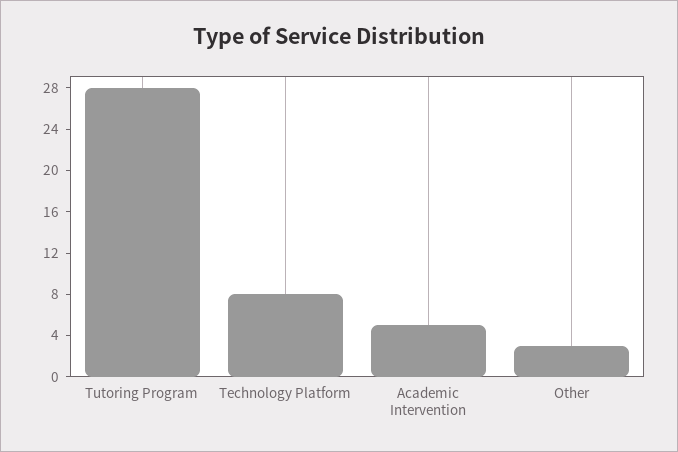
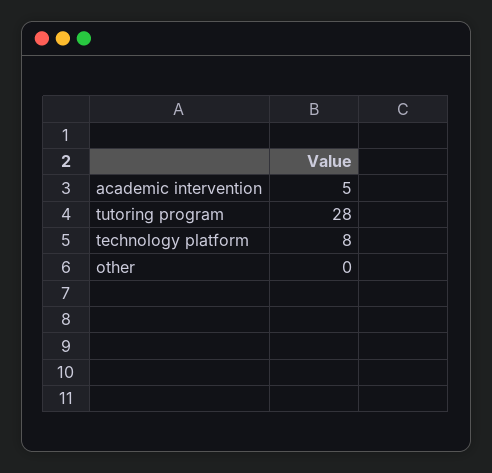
  {
    "Tutoring Program": 28,
    "Technology Platform": 8,
    "Academic Intervention": 5,
-   "Other": 3
+   "Other": 0
  }

